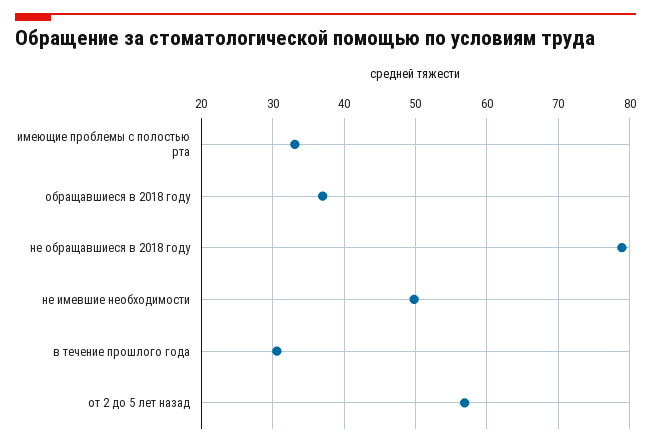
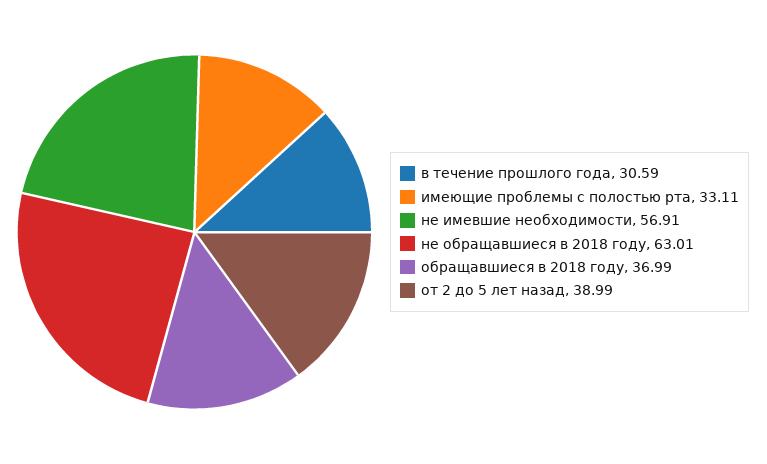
  {
    "имеющие проблемы с полостью рта": 33.11,
    "обращавшиеся в 2018 году": 36.99,
-   "не обращавшиеся в 2018 году": 79,
+   "не обращавшиеся в 2018 году": 63.01,
-   "не имевшие необходимости": 50,
+   "не имевшие необходимости": 56.91,
    "в течение прошлого года": 30.59,
-   "от 2 до 5 лет назад": 57
+   "от 2 до 5 лет назад": 38.99
  }

